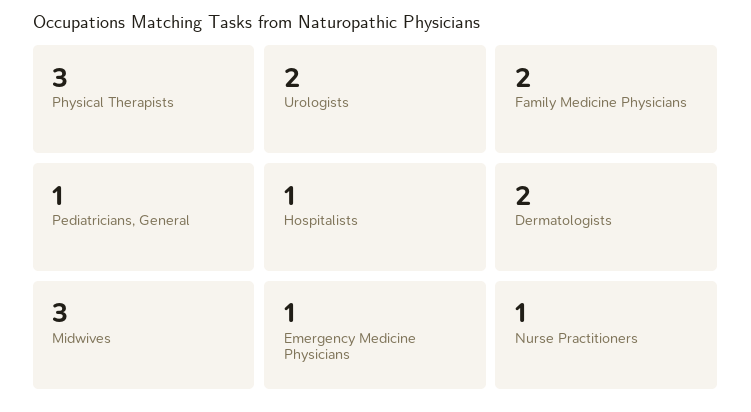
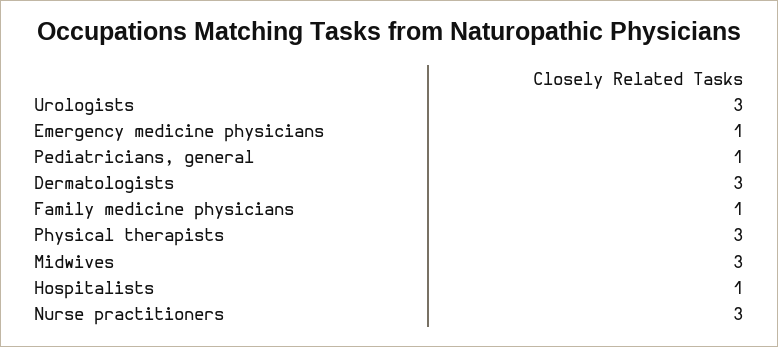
  {
    "Physical Therapists": 3,
-   "Urologists": 2,
+   "Urologists": 3,
-   "Family Medicine Physicians": 2,
+   "Family Medicine Physicians": 1,
    "Pediatricians, General": 1,
    "Hospitalists": 1,
-   "Dermatologists": 2,
+   "Dermatologists": 3,
    "Midwives": 3,
    "Emergency Medicine Physicians": 1,
-   "Nurse Practitioners": 1
+   "Nurse Practitioners": 3
  }

